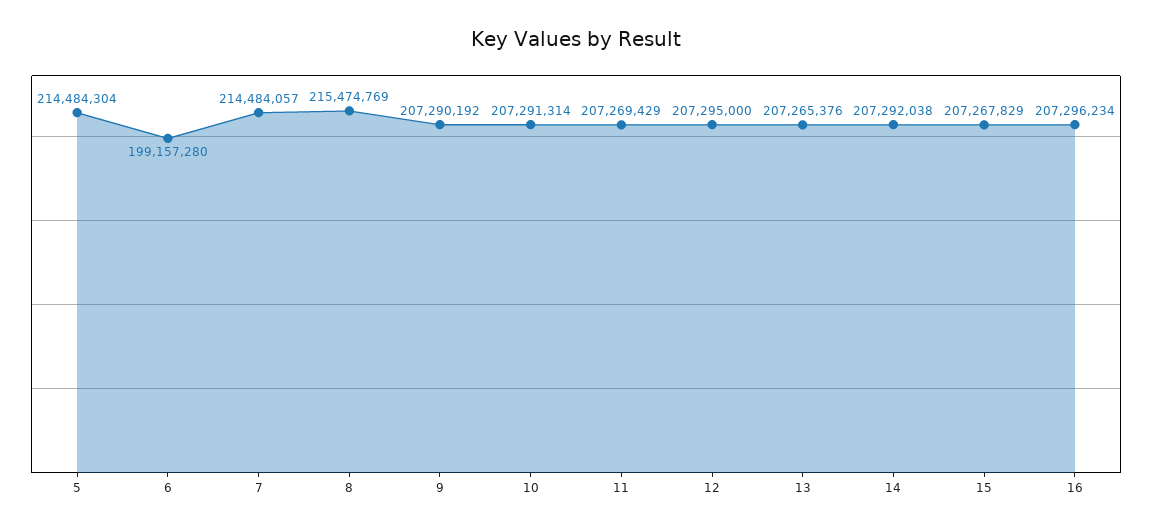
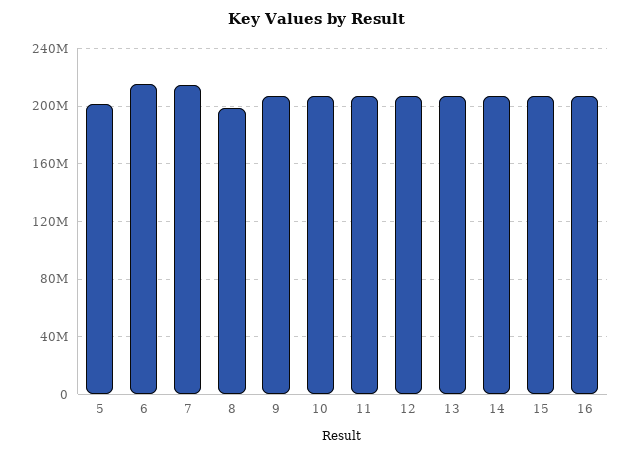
  {
-   "5": 214484304,
+   "5": 200000000,
-   "6": 199157280,
+   "6": 215000000,
    "7": 214484057,
-   "8": 215474769,
+   "8": 200000000,
    "9": 207290192,
    "10": 207291314,
    "11": 207269429,
    "12": 207295000,
    "13": 207265376,
    "14": 207292038,
    "15": 207267829,
    "16": 207296234
  }

